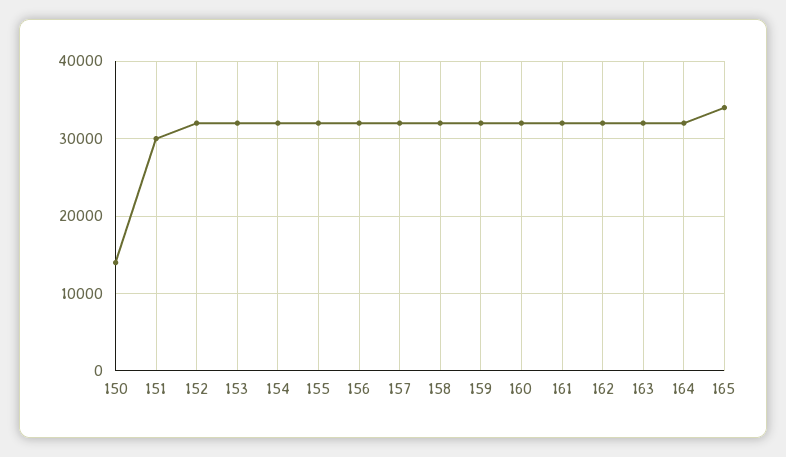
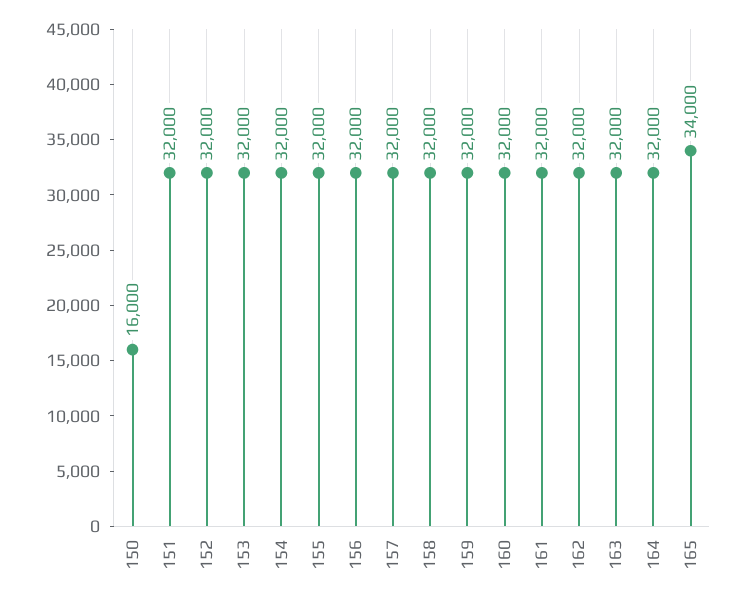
  {
-   "150": 14000,
+   "150": 16000,
-   "151": 30000,
+   "151": 32000,
    "152": 32000,
    "153": 32000,
    "154": 32000,
    "155": 32000,
    "156": 32000,
    "157": 32000,
    "158": 32000,
    "159": 32000,
    "160": 32000,
    "161": 32000,
    "162": 32000,
    "163": 32000,
    "164": 32000,
    "165": 34000
  }

